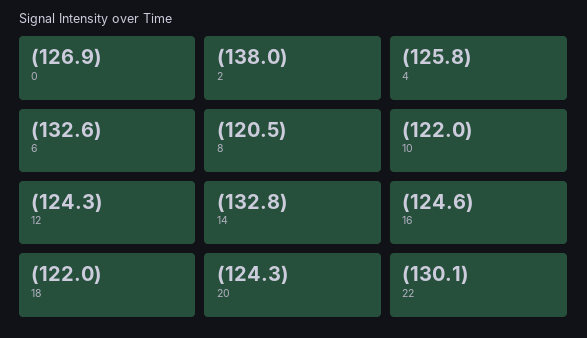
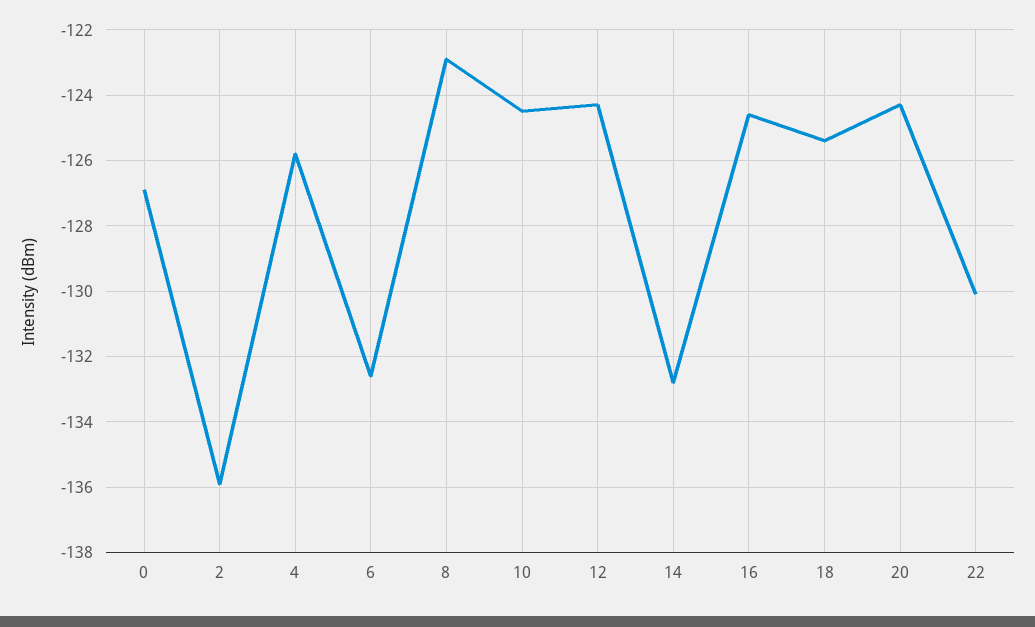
  {
    "0": -126.9,
-   "2": -138,
+   "2": -136,
    "4": -125.8,
    "6": -132.6,
-   "8": -120.5,
+   "8": -123,
-   "10": -122,
+   "10": -124.5,
    "12": -124.3,
    "14": -132.8,
    "16": -124.6,
-   "18": -122,
+   "18": -125.5,
    "20": -124.3,
    "22": -130.1
  }

